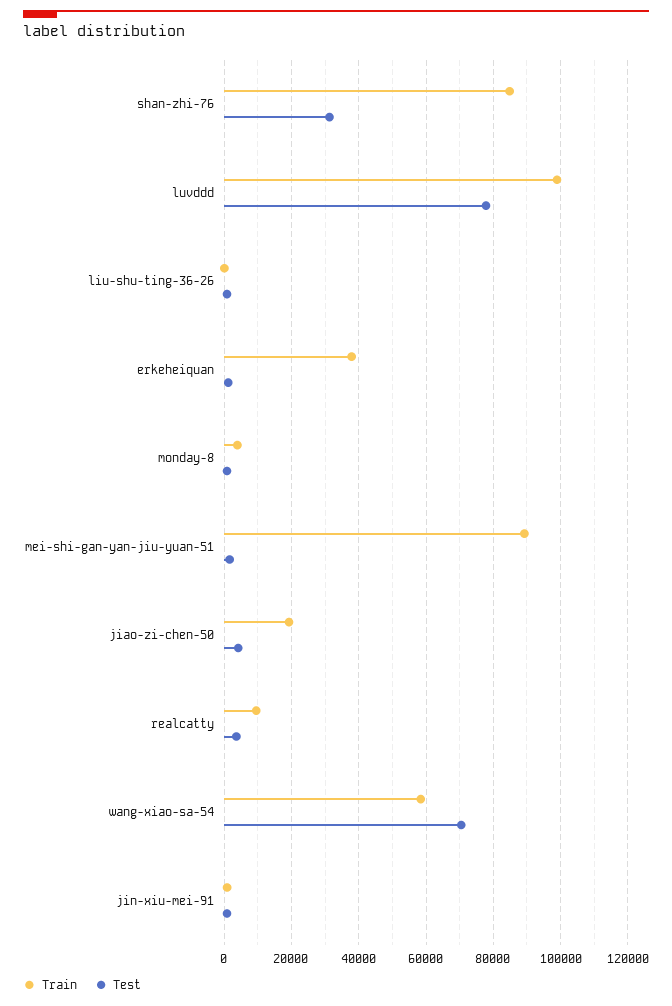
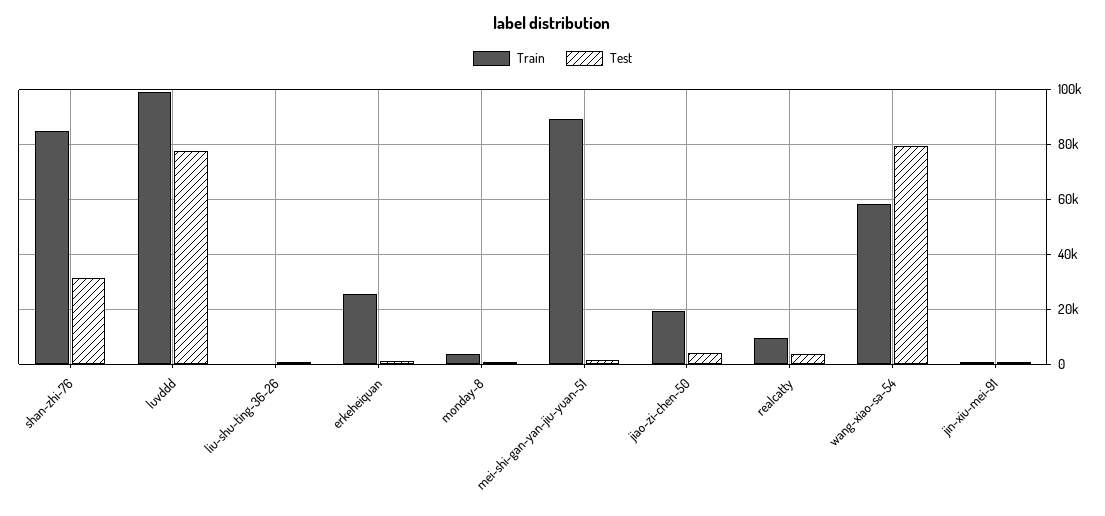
  {
    "Train": {
      "shan-zhi-76": 84000,
      "luvddd": 98000,
      "liu-shu-ting-36-26": 0,
-     "erkeheiquan": 38000,
+     "erkeheiquan": 25000,
      "monday-8": 4000,
      "mei-shi-gan-yan-jiu-yuan-51": 90000,
      "jiao-zi-chen-50": 20000,
      "realcatty": 10000,
      "wang-xiao-sa-54": 58000,
      "jin-xiu-mei-91": 0
    },
    "Test": {
      "shan-zhi-76": 32000,
      "luvddd": 78000,
      "liu-shu-ting-36-26": 0,
      "erkeheiquan": 2000,
      "monday-8": 0,
      "mei-shi-gan-yan-jiu-yuan-51": 2000,
      "jiao-zi-chen-50": 4000,
      "realcatty": 4000,
-     "wang-xiao-sa-54": 70000,
+     "wang-xiao-sa-54": 80000,
      "jin-xiu-mei-91": 0
    }
  }

